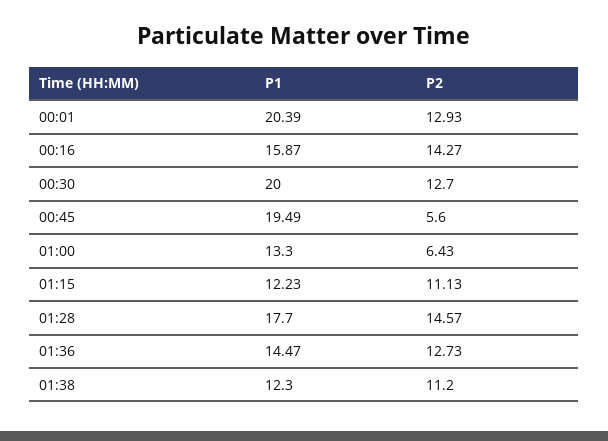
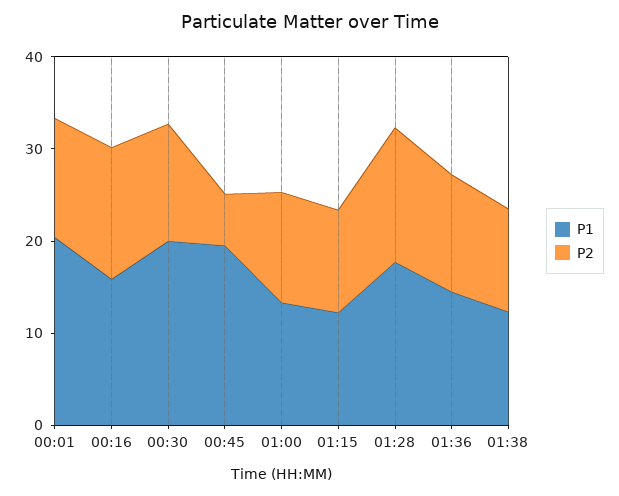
  {
    "P1": {
      "00:01": 20.39,
      "00:16": 15.87,
      "00:30": 20,
      "00:45": 19.49,
      "01:00": 13.3,
      "01:15": 12.23,
      "01:28": 17.7,
      "01:36": 14.47,
      "01:38": 12.3
    },
    "P2": {
      "00:01": 12.93,
      "00:16": 14.27,
      "00:30": 12.7,
      "00:45": 5.6,
-     "01:00": 6.43,
+     "01:00": 12,
      "01:15": 11.13,
      "01:28": 14.57,
      "01:36": 12.73,
      "01:38": 11.2
    }
  }

